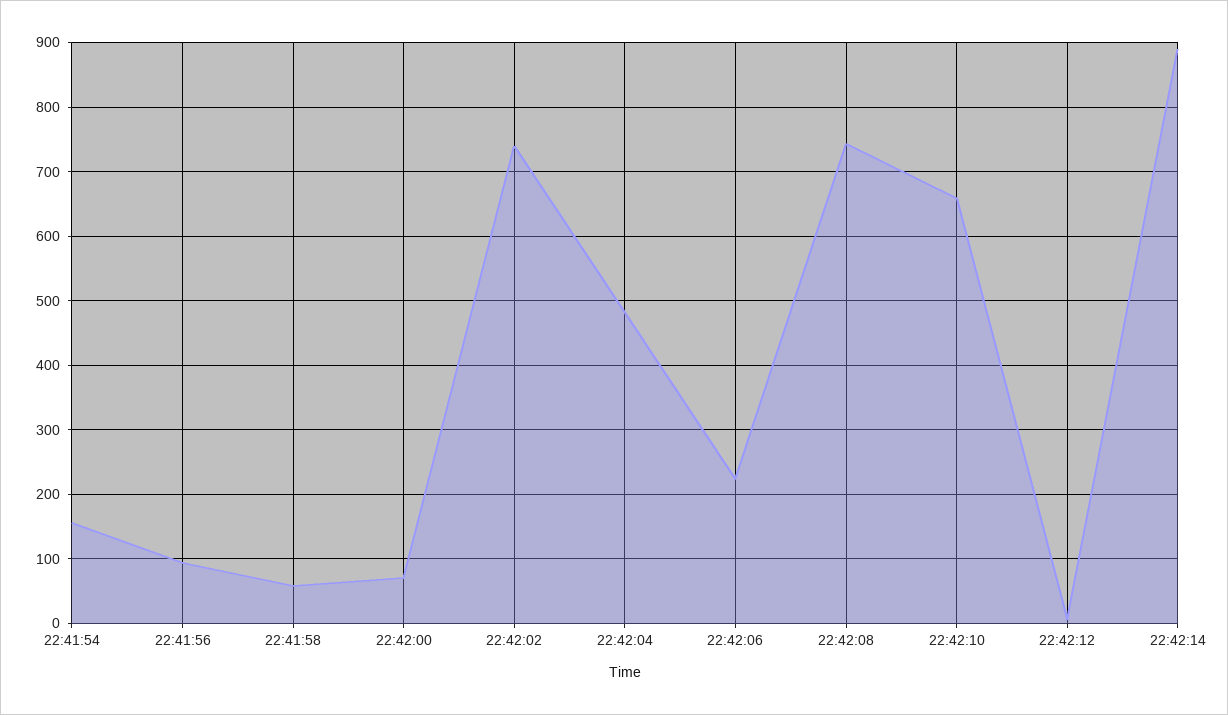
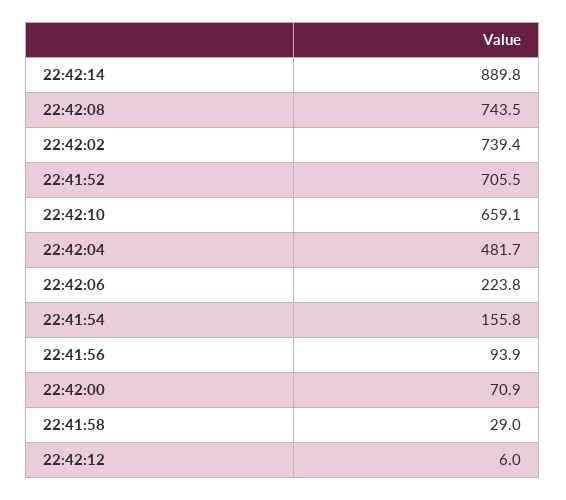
  {
    "22:41:54": 155.8,
    "22:41:56": 93.9,
-   "22:41:58": 60,
+   "22:41:58": 29,
    "22:42:00": 70.9,
    "22:42:02": 739.4,
    "22:42:04": 481.7,
    "22:42:06": 223.8,
    "22:42:08": 743.5,
    "22:42:10": 659.1,
    "22:42:12": 6,
-   "22:42:14": 889.8
+   "22:42:14": 889.8,
+   "22:41:52": 705.5
  }

